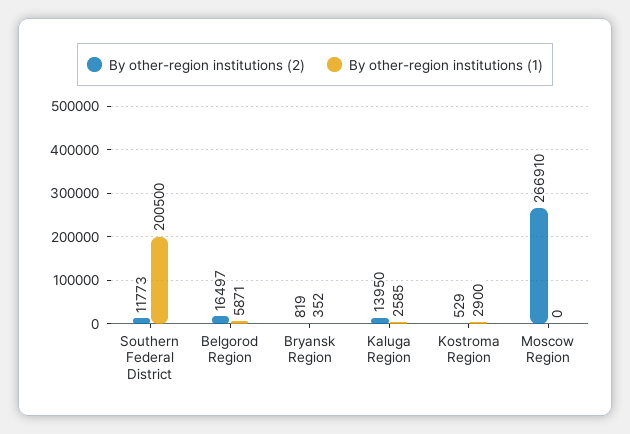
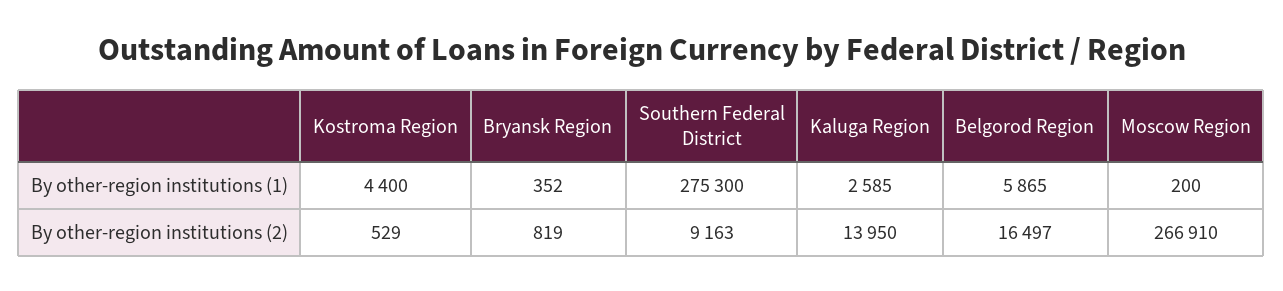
  {
    "By other-region institutions (2)": {
-     "Southern Federal District": 11773,
+     "Southern Federal District": 9163,
      "Belgorod Region": 16497,
      "Bryansk Region": 819,
      "Kaluga Region": 13950,
      "Kostroma Region": 529,
      "Moscow Region": 266910
    },
    "By other-region institutions (1)": {
-     "Southern Federal District": 200500,
+     "Southern Federal District": 275300,
-     "Belgorod Region": 5871,
+     "Belgorod Region": 5865,
      "Bryansk Region": 352,
      "Kaluga Region": 2585,
-     "Kostroma Region": 2900,
+     "Kostroma Region": 4400,
-     "Moscow Region": 0
+     "Moscow Region": 200
    }
  }

